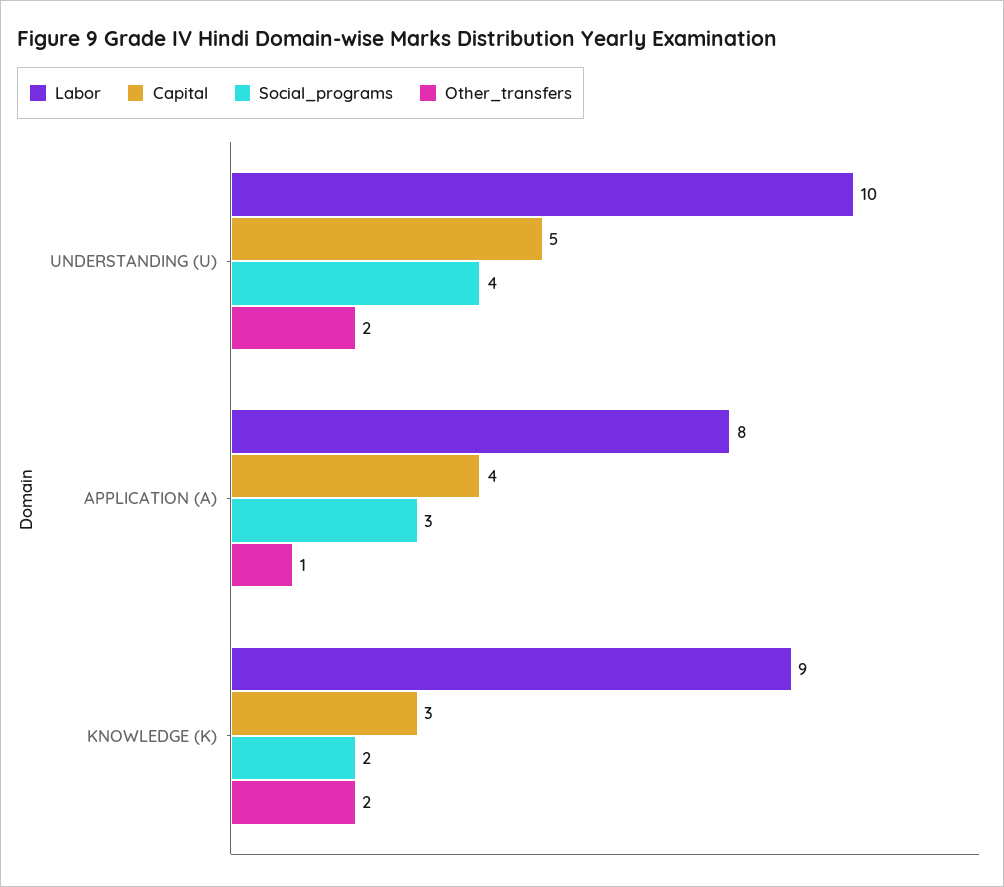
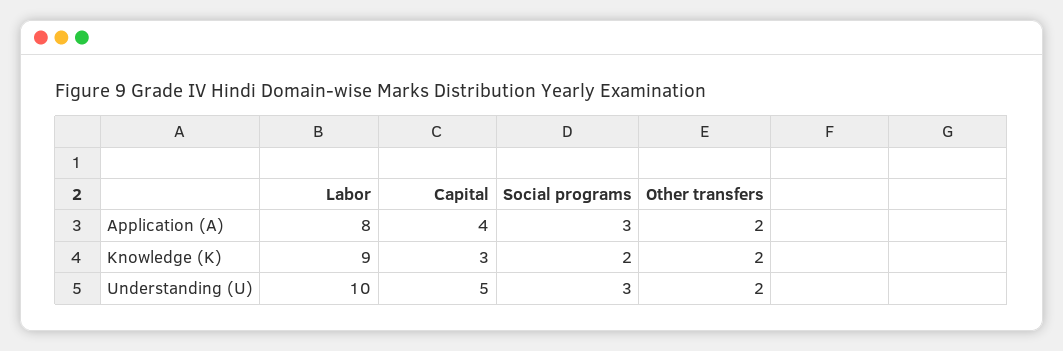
  {
    "Labor": {
      "UNDERSTANDING (U)": 10,
      "APPLICATION (A)": 8,
      "KNOWLEDGE (K)": 9
    },
    "Capital": {
      "UNDERSTANDING (U)": 5,
      "APPLICATION (A)": 4,
      "KNOWLEDGE (K)": 3
    },
    "Social_programs": {
-     "UNDERSTANDING (U)": 4,
+     "UNDERSTANDING (U)": 3,
      "APPLICATION (A)": 3,
      "KNOWLEDGE (K)": 2
    },
    "Other_transfers": {
      "UNDERSTANDING (U)": 2,
-     "APPLICATION (A)": 1,
+     "APPLICATION (A)": 2,
      "KNOWLEDGE (K)": 2
    }
  }

